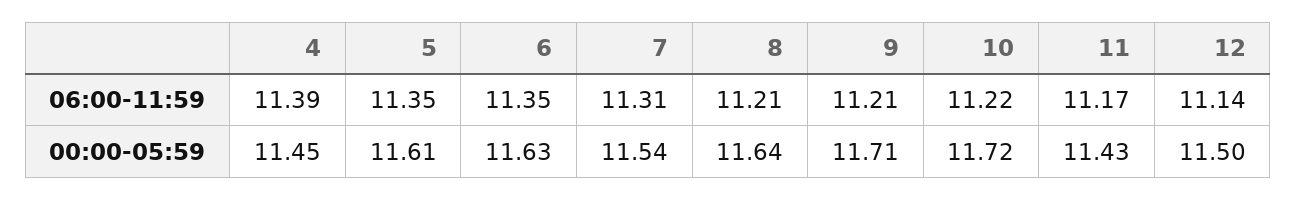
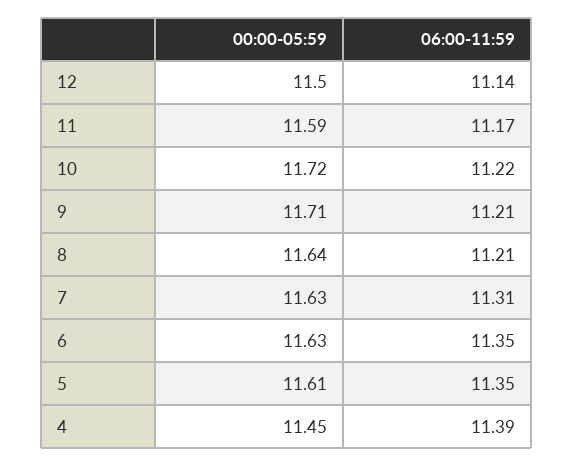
  {
    "4": {
      "06:00-11:59": 11.39,
      "00:00-05:59": 11.45
    },
    "5": {
      "06:00-11:59": 11.35,
      "00:00-05:59": 11.61
    },
    "6": {
      "06:00-11:59": 11.35,
      "00:00-05:59": 11.63
    },
    "7": {
      "06:00-11:59": 11.31,
-     "00:00-05:59": 11.54
+     "00:00-05:59": 11.63
    },
    "8": {
      "06:00-11:59": 11.21,
      "00:00-05:59": 11.64
    },
    "9": {
      "06:00-11:59": 11.21,
      "00:00-05:59": 11.71
    },
    "10": {
      "06:00-11:59": 11.22,
      "00:00-05:59": 11.72
    },
    "11": {
      "06:00-11:59": 11.17,
-     "00:00-05:59": 11.43
+     "00:00-05:59": 11.59
    },
    "12": {
      "06:00-11:59": 11.14,
      "00:00-05:59": 11.5
    }
  }

